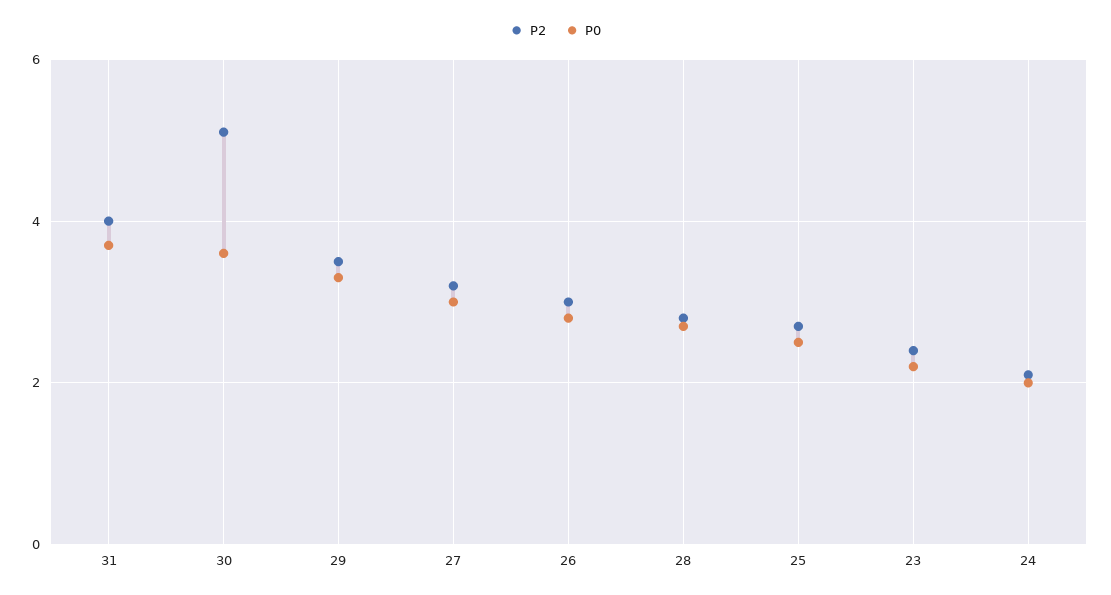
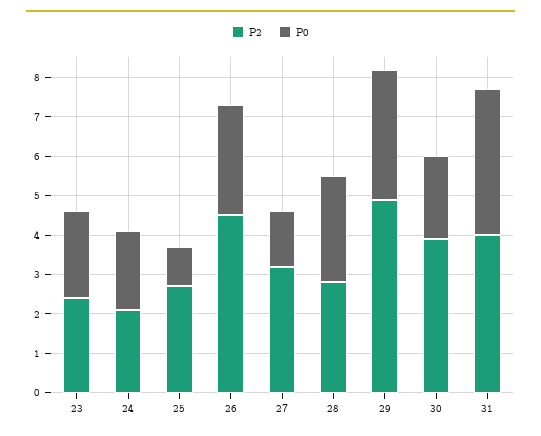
  {
    "P2": {
      "31": 4,
-     "30": 5,
+     "30": 4,
-     "29": 3.5,
+     "29": 5,
      "27": 3,
-     "26": 3,
+     "26": 4.5,
      "28": 3,
      "25": 2.5,
      "23": 2.5,
      "24": 2
    },
    "P0": {
      "31": 3.5,
-     "30": 3.5,
+     "30": 2,
      "29": 3.5,
-     "27": 3,
+     "27": 1.5,
      "26": 3,
      "28": 2.5,
-     "25": 2.5,
+     "25": 1,
      "23": 2,
      "24": 2
    }
  }

